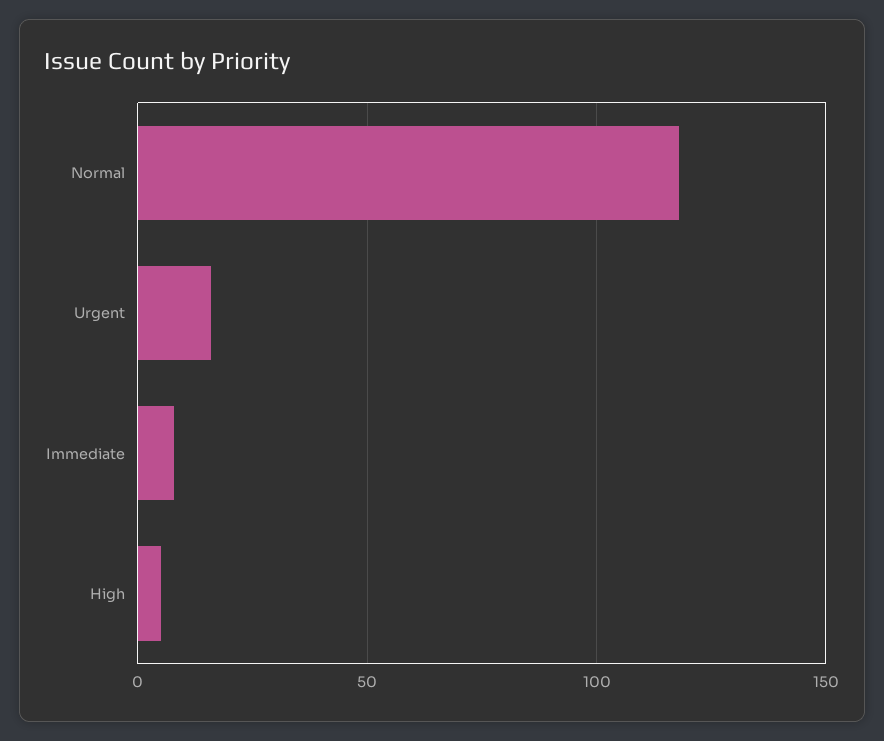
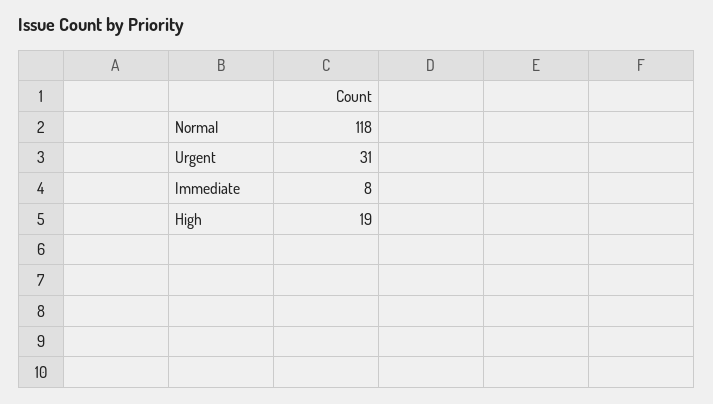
  {
    "Normal": 118,
-   "Urgent": 15,
+   "Urgent": 31,
    "Immediate": 8,
-   "High": 5
+   "High": 19
  }

